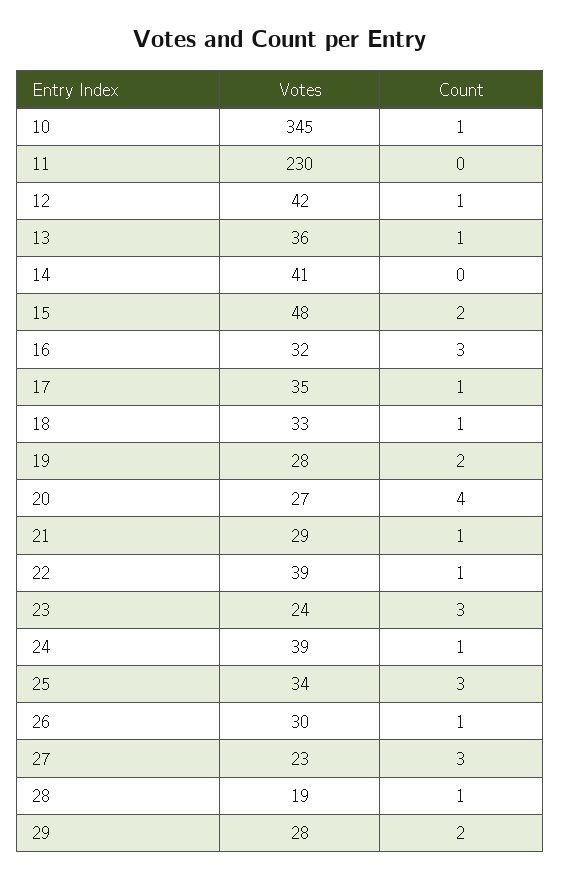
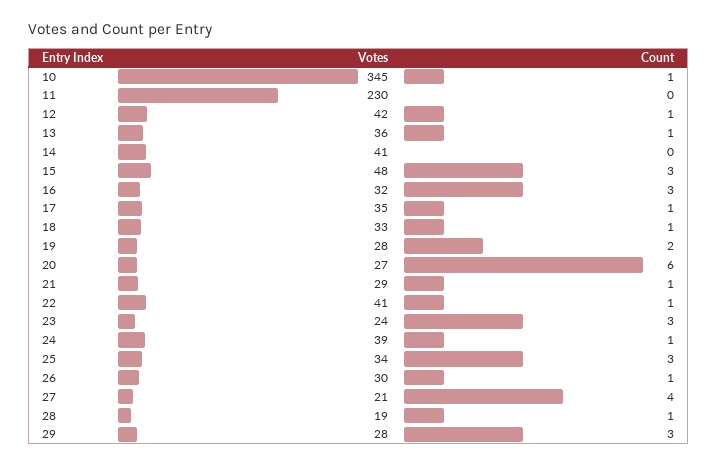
  {
    "Votes": {
      "10": 345,
      "11": 230,
      "12": 42,
      "13": 36,
      "14": 41,
      "15": 48,
      "16": 32,
      "17": 35,
      "18": 33,
      "19": 28,
      "20": 27,
      "21": 29,
-     "22": 39,
+     "22": 41,
      "23": 24,
      "24": 39,
      "25": 34,
      "26": 30,
-     "27": 23,
+     "27": 21,
      "28": 19,
      "29": 28
    },
    "Count": {
      "10": 1,
      "11": 0,
      "12": 1,
      "13": 1,
      "14": 0,
-     "15": 2,
+     "15": 3,
      "16": 3,
      "17": 1,
      "18": 1,
      "19": 2,
-     "20": 4,
+     "20": 6,
      "21": 1,
      "22": 1,
      "23": 3,
      "24": 1,
      "25": 3,
      "26": 1,
-     "27": 3,
+     "27": 4,
      "28": 1,
-     "29": 2
+     "29": 3
    }
  }

